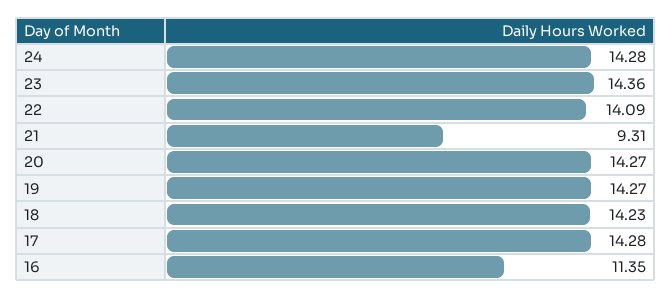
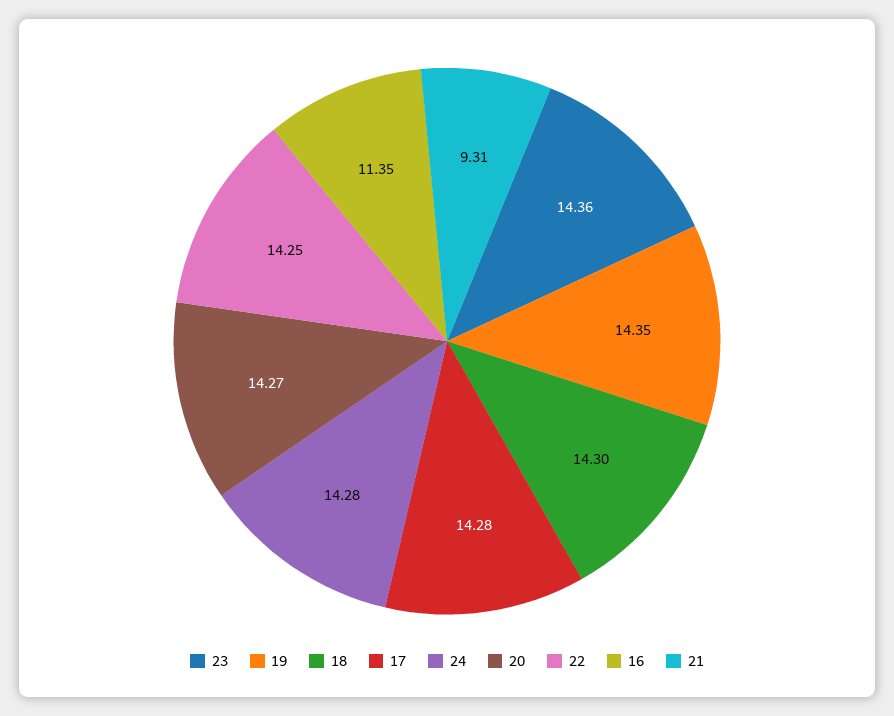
  {
    "24": 14.28,
    "23": 14.36,
-   "22": 14.09,
+   "22": 14.25,
    "21": 9.31,
    "20": 14.27,
-   "19": 14.27,
+   "19": 14.35,
-   "18": 14.23,
+   "18": 14.3,
    "17": 14.28,
    "16": 11.35
  }

